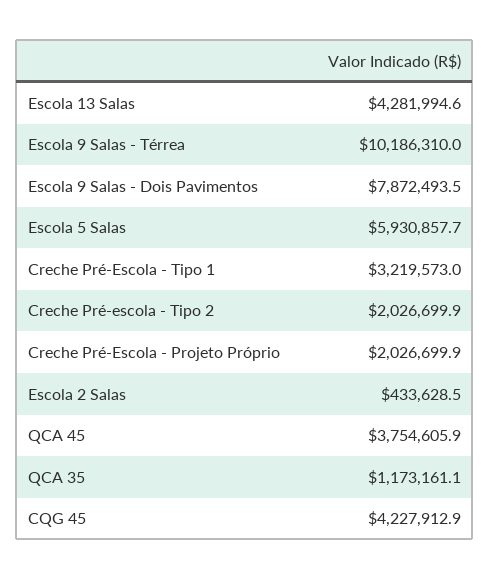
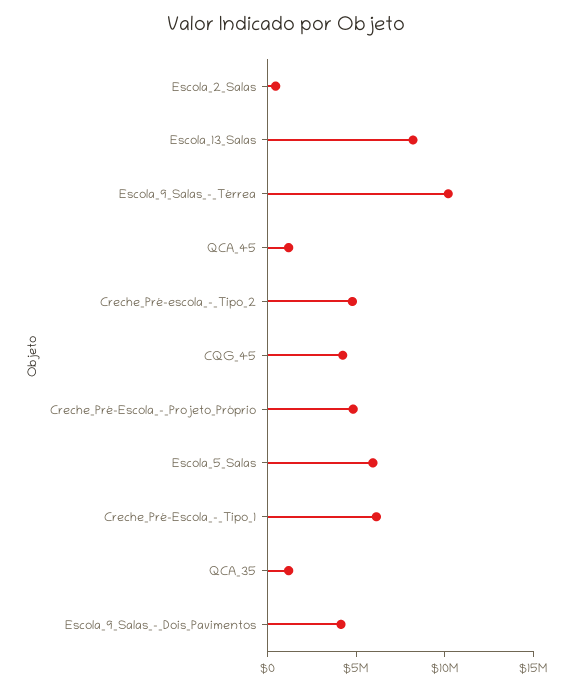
  {
-   "Escola 13 Salas": 4281994.6,
+   "Escola 13 Salas": 8000000,
    "Escola 9 Salas - Térrea": 10186310,
-   "Escola 9 Salas - Dois Pavimentos": 7872493.5,
+   "Escola 9 Salas - Dois Pavimentos": 4000000,
    "Escola 5 Salas": 5930857.7,
-   "Creche Pré-Escola - Tipo 1": 3219573,
+   "Creche Pré-Escola - Tipo 1": 6000000,
-   "Creche Pré-escola - Tipo 2": 2026699.9,
+   "Creche Pré-escola - Tipo 2": 5000000,
-   "Creche Pré-Escola - Projeto Próprio": 2026699.9,
+   "Creche Pré-Escola - Projeto Próprio": 5000000,
    "Escola 2 Salas": 433628.5,
-   "QCA 45": 3754605.9,
+   "QCA 45": 1000000,
    "QCA 35": 1173161.1,
    "CQG 45": 4227912.9
  }

